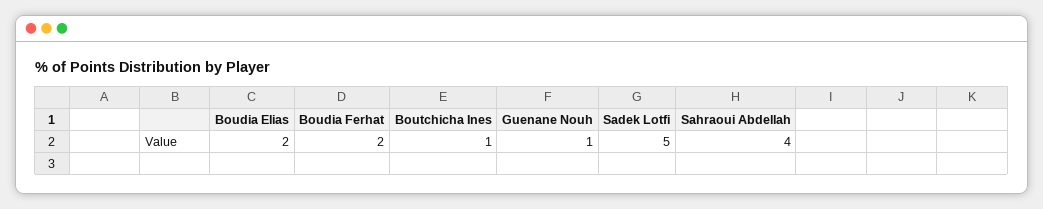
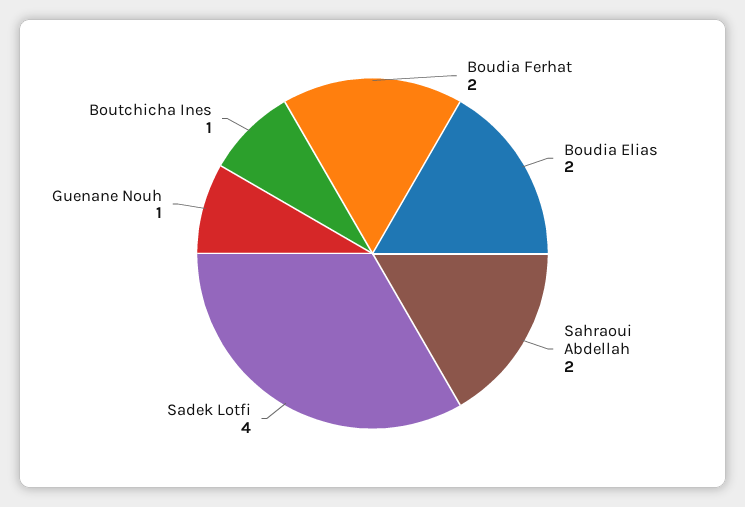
  {
    "Boudia Elias": 2,
    "Boudia Ferhat": 2,
    "Boutchicha Ines": 1,
    "Guenane Nouh": 1,
-   "Sadek Lotfi": 5,
+   "Sadek Lotfi": 4,
-   "Sahraoui Abdellah": 4
+   "Sahraoui Abdellah": 2
  }

